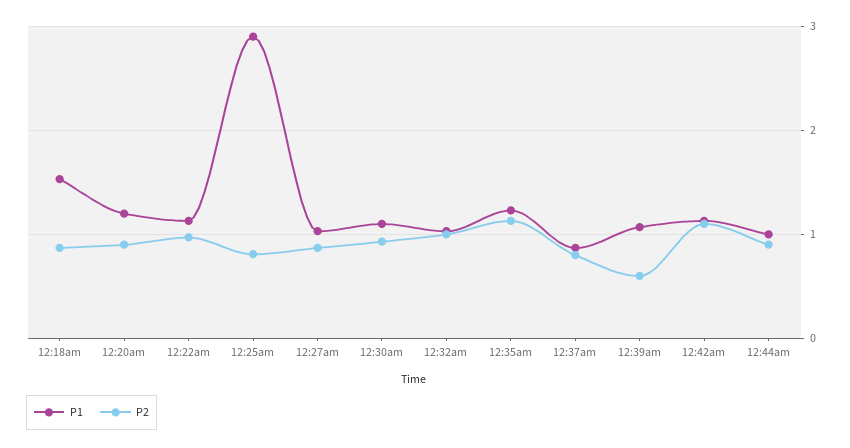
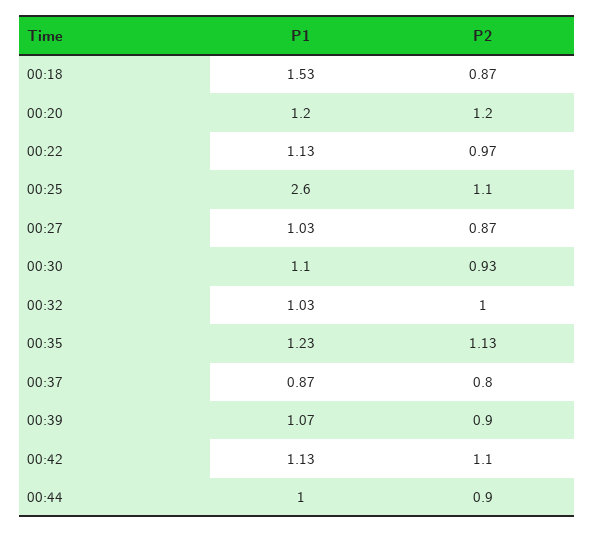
  {
    "P1": {
      "12:18am": 1.53,
      "12:20am": 1.2,
      "12:22am": 1.13,
-     "12:25am": 2.9,
+     "12:25am": 2.6,
      "12:27am": 1.03,
      "12:30am": 1.1,
      "12:32am": 1.03,
      "12:35am": 1.23,
      "12:37am": 0.87,
      "12:39am": 1.07,
      "12:42am": 1.13,
      "12:44am": 1
    },
    "P2": {
      "12:18am": 0.87,
-     "12:20am": 0.9,
+     "12:20am": 1.2,
      "12:22am": 0.97,
-     "12:25am": 0.8,
+     "12:25am": 1.1,
      "12:27am": 0.87,
      "12:30am": 0.93,
      "12:32am": 1,
      "12:35am": 1.13,
      "12:37am": 0.8,
-     "12:39am": 0.6,
+     "12:39am": 0.9,
      "12:42am": 1.1,
      "12:44am": 0.9
    }
  }

